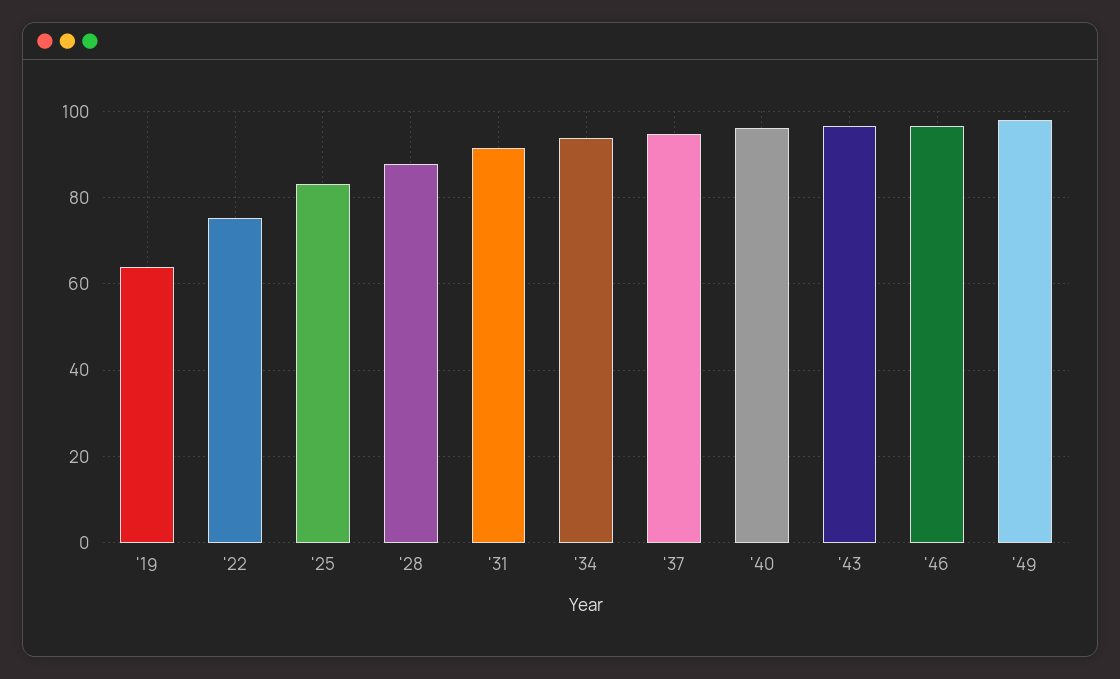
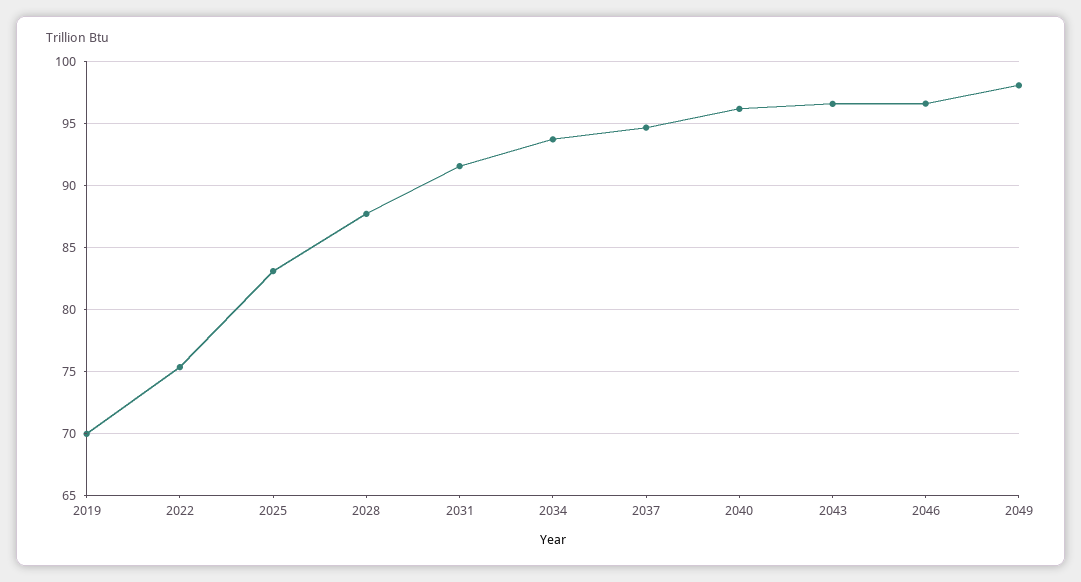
  {
-   "'19": 64,
+   "'19": 70,
    "'22": 75.5,
    "'25": 83,
    "'28": 87.5,
    "'31": 91.5,
    "'34": 93.5,
    "'37": 94.5,
    "'40": 96,
    "'43": 96.5,
    "'46": 96.5,
    "'49": 98
  }

